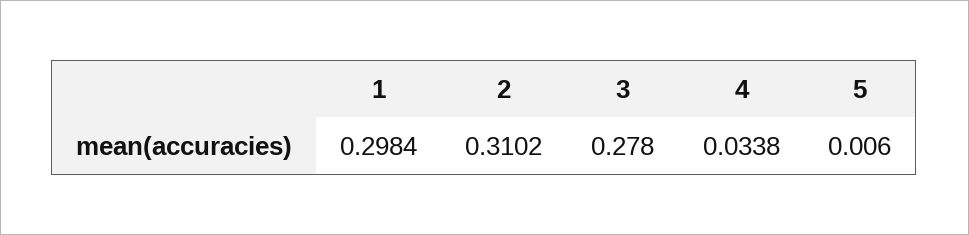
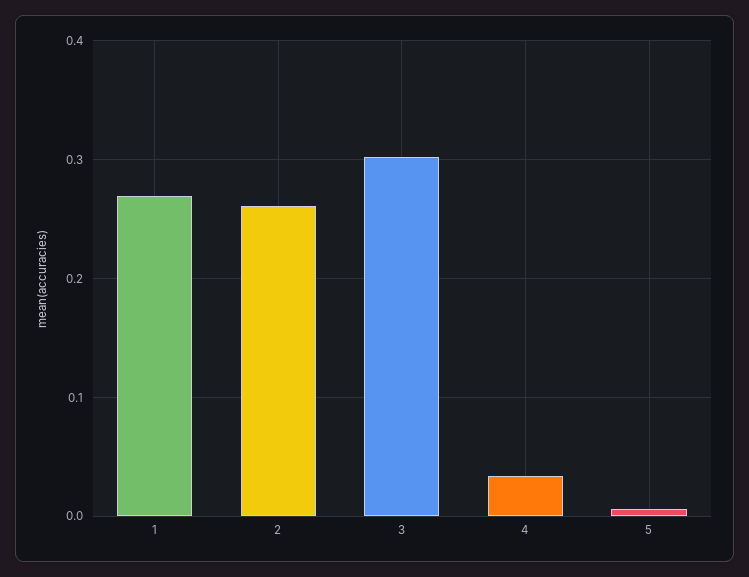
  {
-   "1": 0.2984,
+   "1": 0.27,
-   "2": 0.3102,
+   "2": 0.26,
-   "3": 0.278,
+   "3": 0.3,
    "4": 0.0338,
    "5": 0.006
  }

